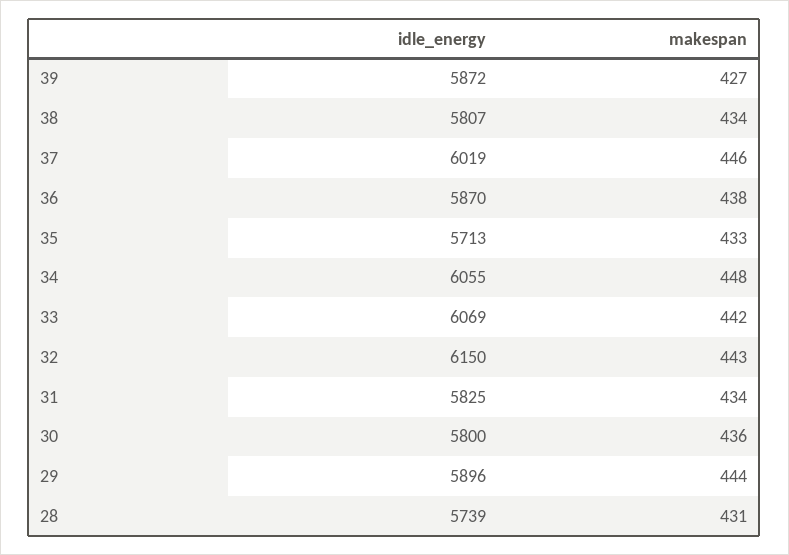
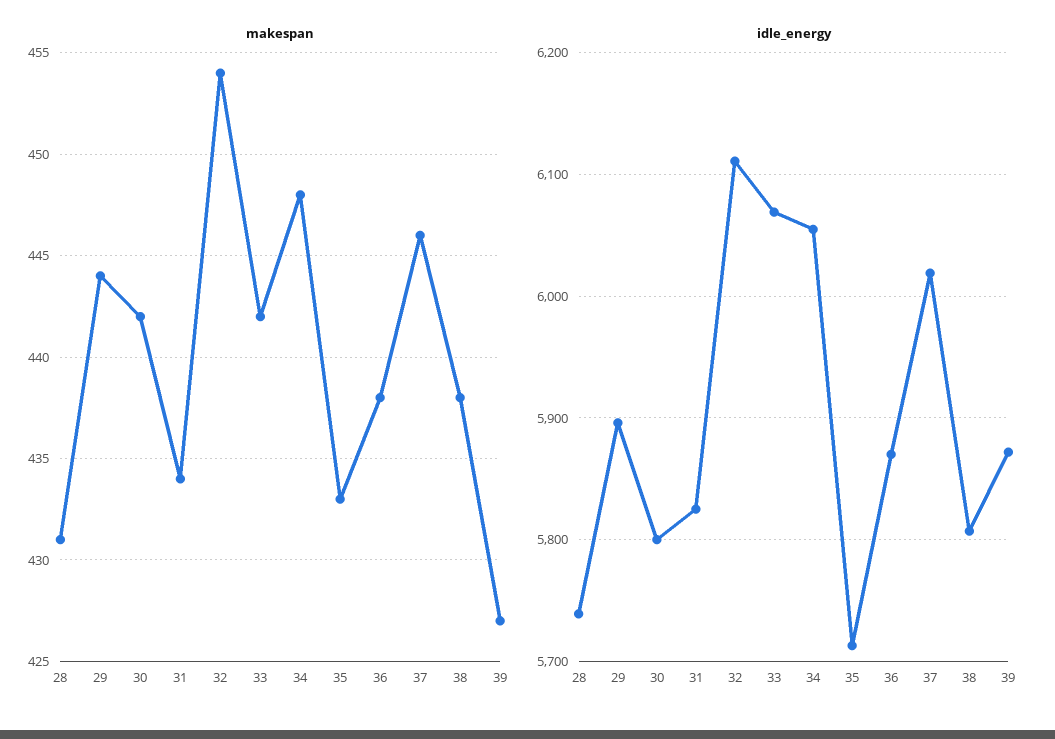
  {
    "idle_energy": {
      "39": 5872,
      "38": 5807,
      "37": 6019,
      "36": 5870,
      "35": 5713,
      "34": 6055,
      "33": 6069,
-     "32": 6150,
+     "32": 6110,
      "31": 5825,
      "30": 5800,
      "29": 5896,
      "28": 5739
    },
    "makespan": {
      "39": 427,
-     "38": 434,
+     "38": 438,
      "37": 446,
      "36": 438,
      "35": 433,
      "34": 448,
      "33": 442,
-     "32": 443,
+     "32": 454,
      "31": 434,
-     "30": 436,
+     "30": 442,
      "29": 444,
      "28": 431
    }
  }

